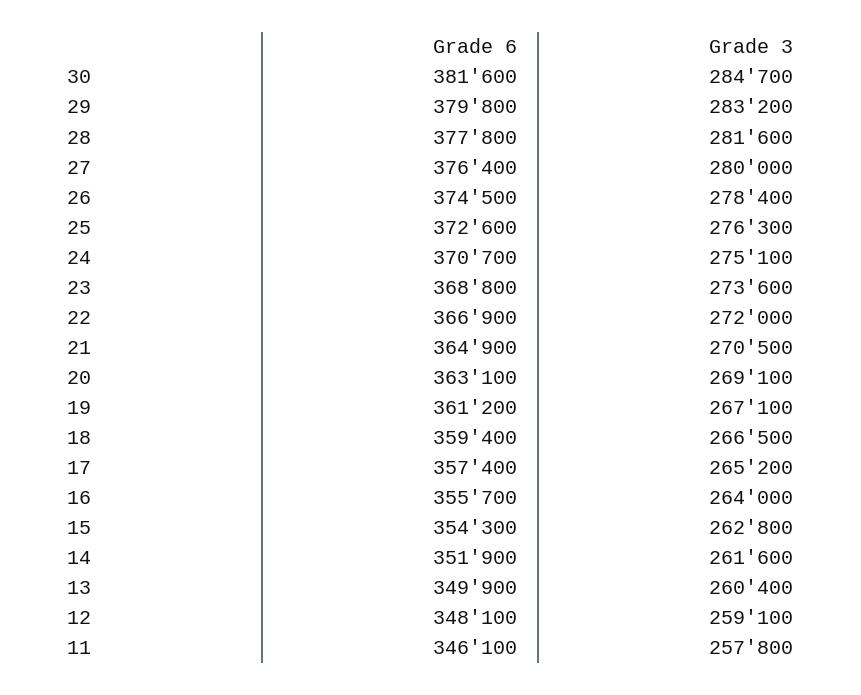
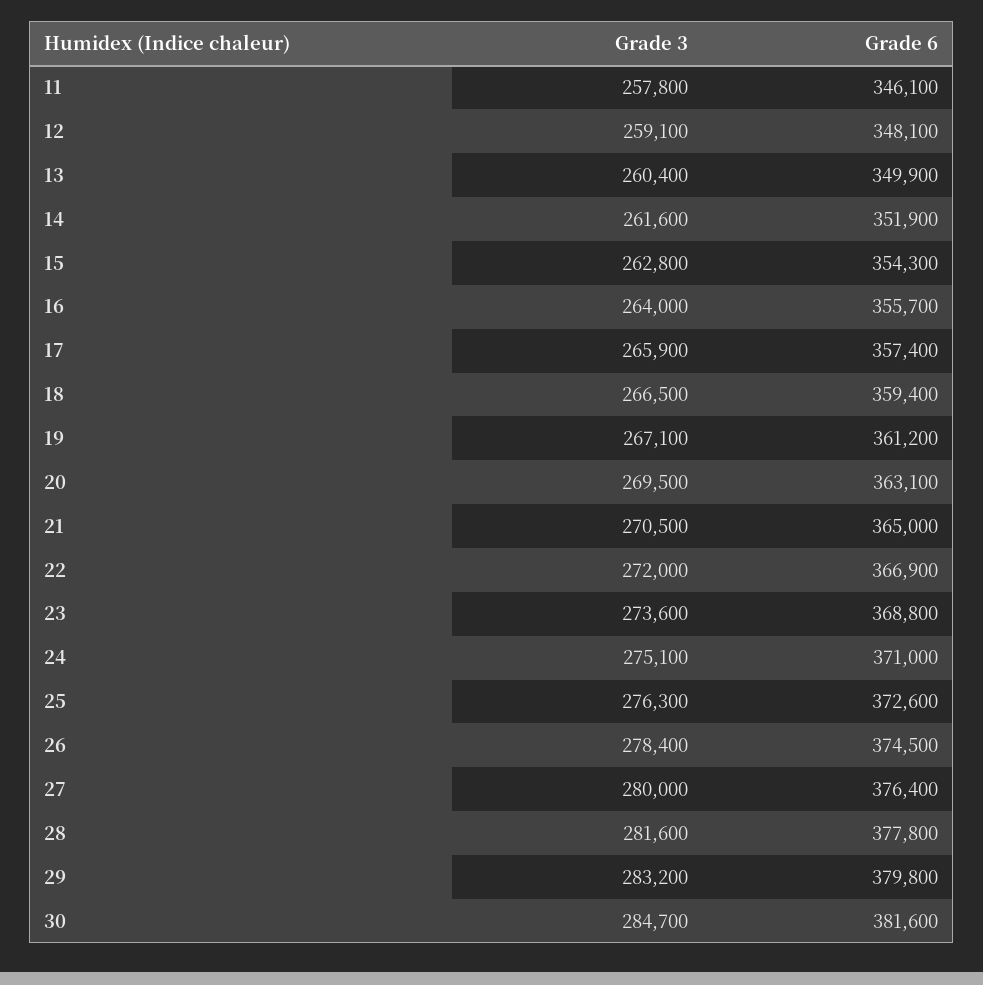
  {
    "Grade 6": {
      "30": 381600,
      "29": 379800,
      "28": 377800,
      "27": 376400,
      "26": 374500,
      "25": 372600,
-     "24": 370700,
+     "24": 371000,
      "23": 368800,
      "22": 366900,
-     "21": 364900,
+     "21": 365000,
      "20": 363100,
      "19": 361200,
      "18": 359400,
      "17": 357400,
      "16": 355700,
      "15": 354300,
      "14": 351900,
      "13": 349900,
      "12": 348100,
      "11": 346100
    },
    "Grade 3": {
      "30": 284700,
      "29": 283200,
      "28": 281600,
      "27": 280000,
      "26": 278400,
      "25": 276300,
      "24": 275100,
      "23": 273600,
      "22": 272000,
      "21": 270500,
-     "20": 269100,
+     "20": 269500,
      "19": 267100,
      "18": 266500,
-     "17": 265200,
+     "17": 265900,
      "16": 264000,
      "15": 262800,
      "14": 261600,
      "13": 260400,
      "12": 259100,
      "11": 257800
    }
  }

